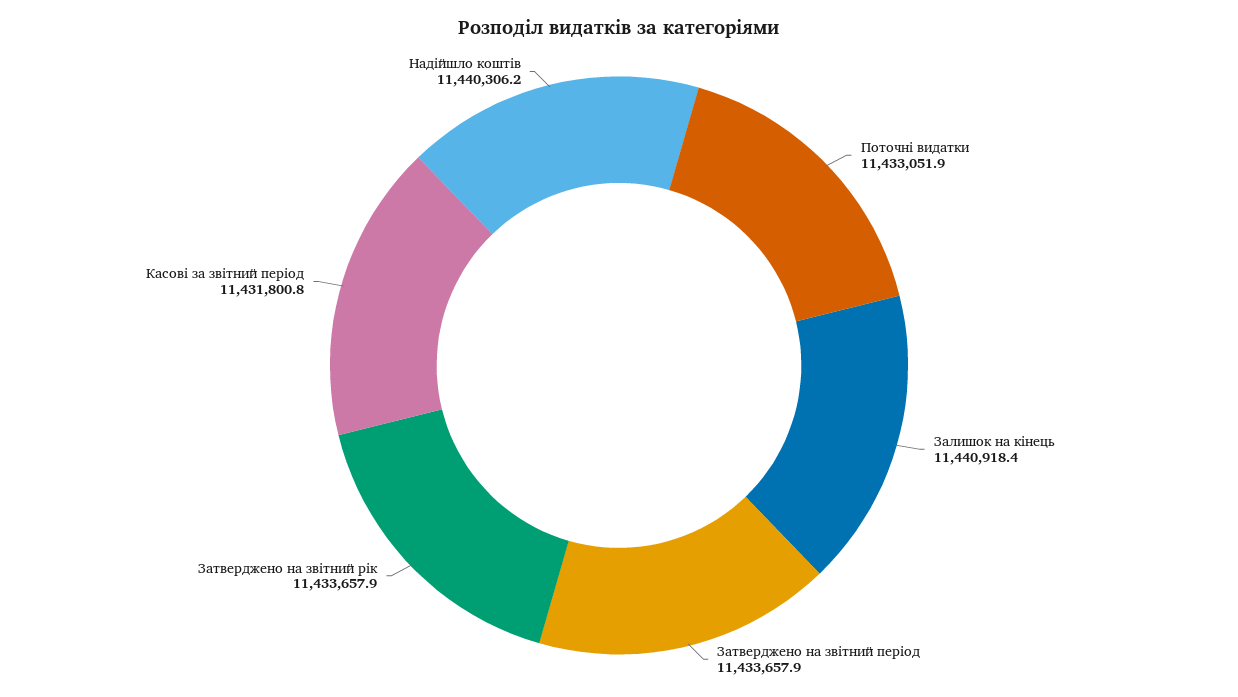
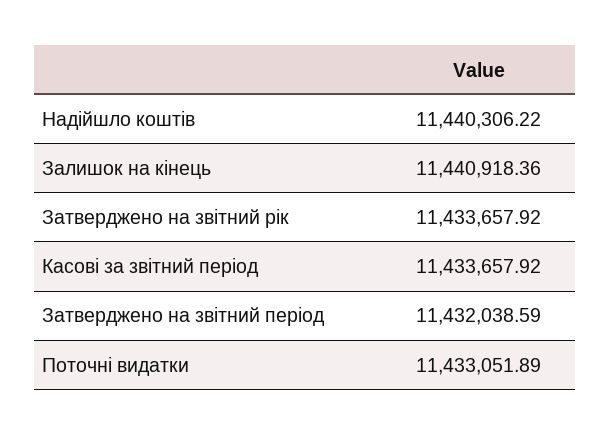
  {
    "Поточні видатки": 11433051.89,
    "Залишок на кінець": 11440918.36,
-   "Затверджено на звітний період": 11433657.9,
+   "Затверджено на звітний період": 11432038.59,
    "Затверджено на звітний рік": 11433657.92,
-   "Касові за звітний період": 11431800.8,
+   "Касові за звітний період": 11433657.92,
    "Надійшло коштів": 11440306.22
  }

